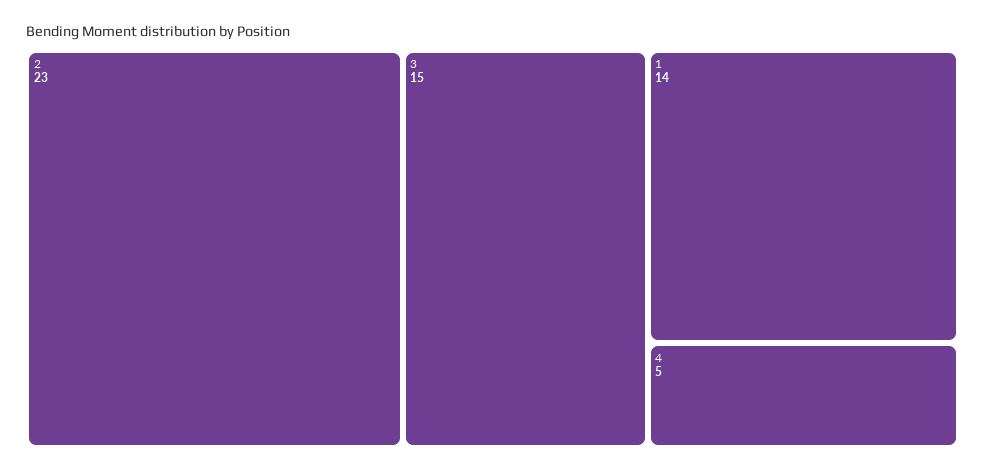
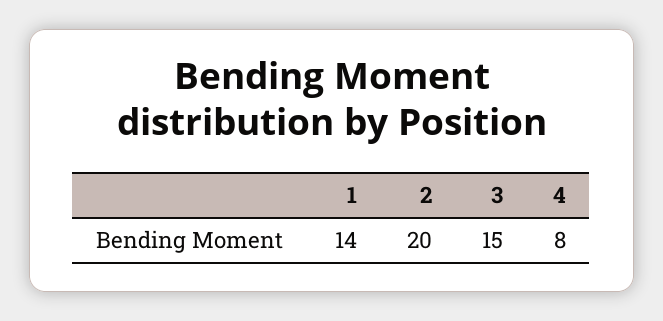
  {
-   "2": 23,
+   "2": 20,
    "3": 15,
    "1": 14,
-   "4": 5
+   "4": 8
  }

